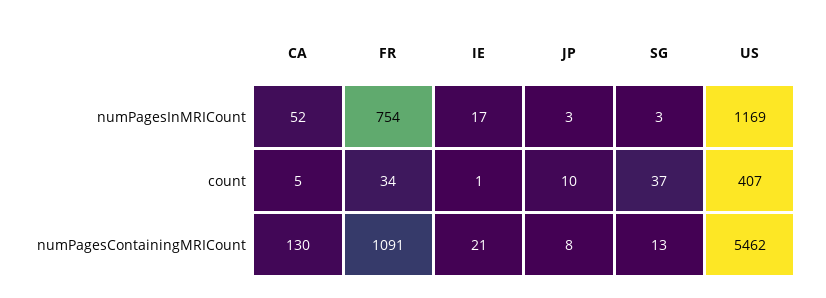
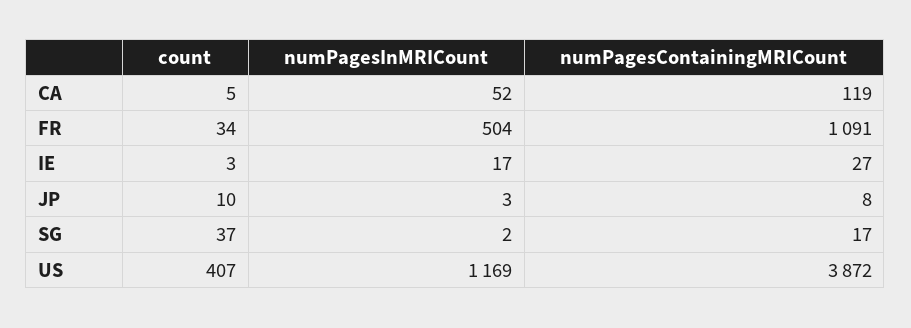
  {
    "CA": {
      "numPagesInMRICount": 52,
      "count": 5,
-     "numPagesContainingMRICount": 130
+     "numPagesContainingMRICount": 119
    },
    "FR": {
-     "numPagesInMRICount": 754,
+     "numPagesInMRICount": 504,
      "count": 34,
      "numPagesContainingMRICount": 1091
    },
    "IE": {
      "numPagesInMRICount": 17,
-     "count": 1,
+     "count": 3,
-     "numPagesContainingMRICount": 21
+     "numPagesContainingMRICount": 27
    },
    "JP": {
      "numPagesInMRICount": 3,
      "count": 10,
      "numPagesContainingMRICount": 8
    },
    "SG": {
-     "numPagesInMRICount": 3,
+     "numPagesInMRICount": 2,
      "count": 37,
-     "numPagesContainingMRICount": 13
+     "numPagesContainingMRICount": 17
    },
    "US": {
      "numPagesInMRICount": 1169,
      "count": 407,
-     "numPagesContainingMRICount": 5462
+     "numPagesContainingMRICount": 3872
    }
  }

